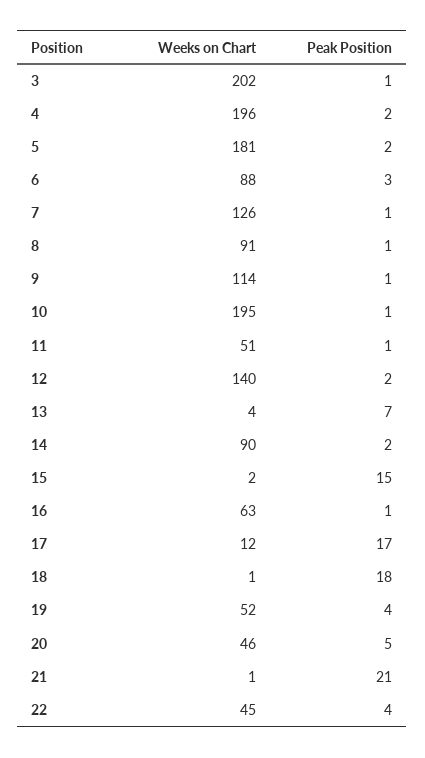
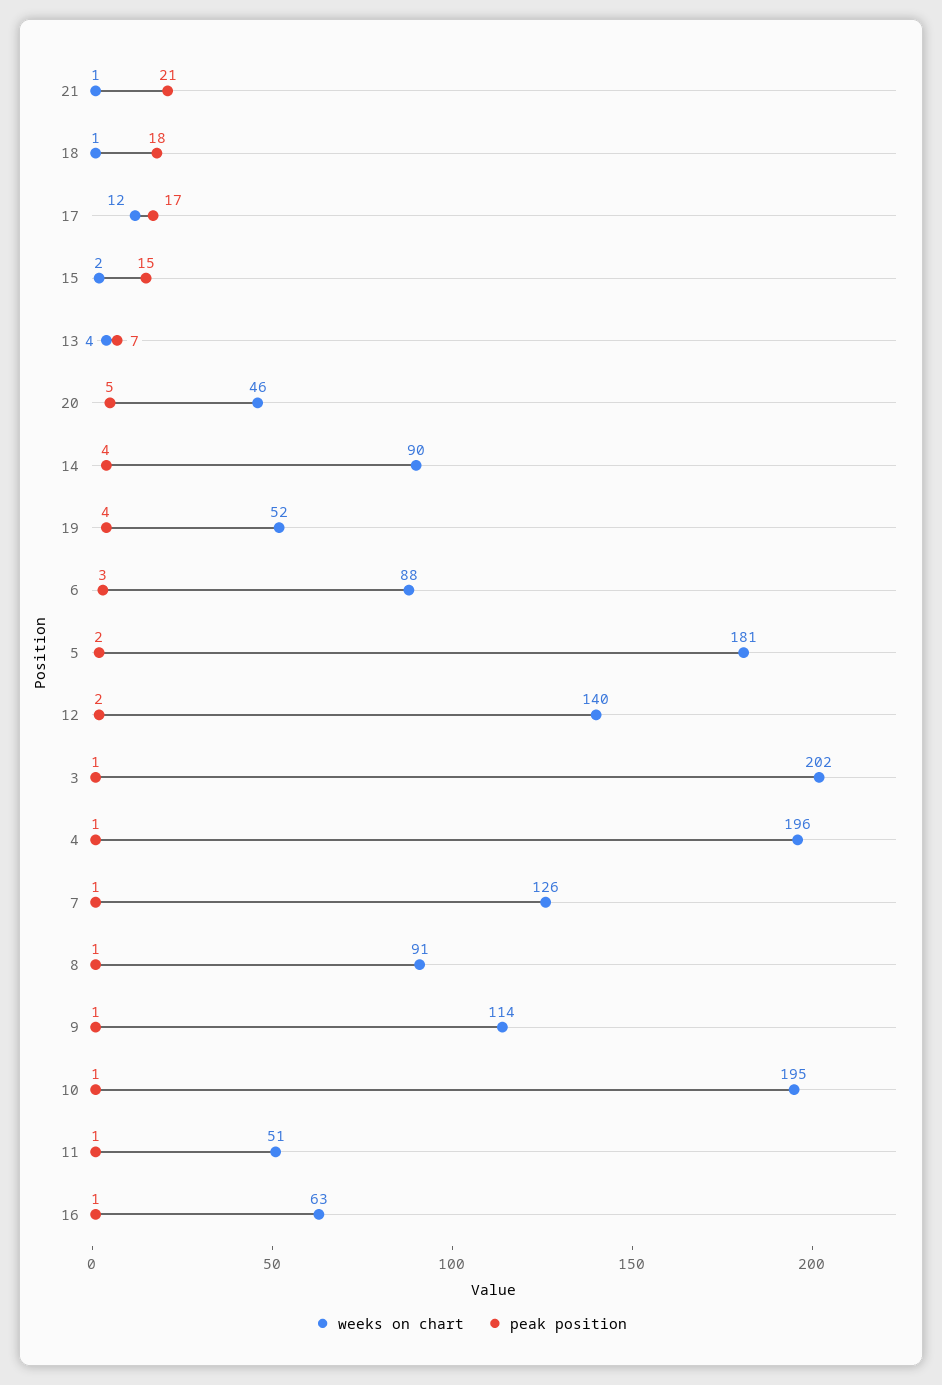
  {
    "Weeks on Chart": {
      "3": 202,
      "4": 196,
      "5": 181,
      "6": 88,
      "7": 126,
      "8": 91,
      "9": 114,
      "10": 195,
      "11": 51,
      "12": 140,
      "13": 4,
      "14": 90,
      "15": 2,
      "16": 63,
      "17": 12,
      "18": 1,
      "19": 52,
      "20": 46,
-     "21": 1,
+     "21": 1
-     "22": 45
    },
    "Peak Position": {
      "3": 1,
-     "4": 2,
+     "4": 1,
      "5": 2,
      "6": 3,
      "7": 1,
      "8": 1,
      "9": 1,
      "10": 1,
      "11": 1,
      "12": 2,
      "13": 7,
-     "14": 2,
+     "14": 4,
      "15": 15,
      "16": 1,
      "17": 17,
      "18": 18,
      "19": 4,
      "20": 5,
-     "21": 21,
+     "21": 21
-     "22": 4
    }
  }

